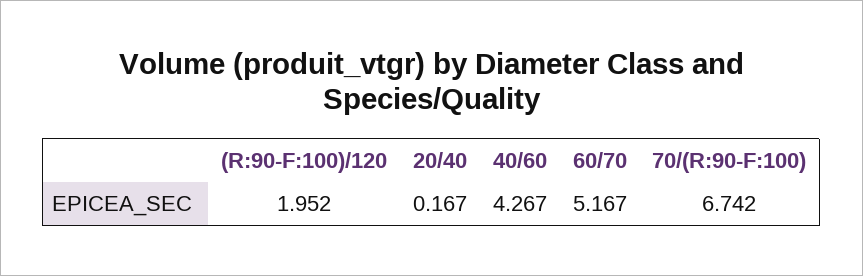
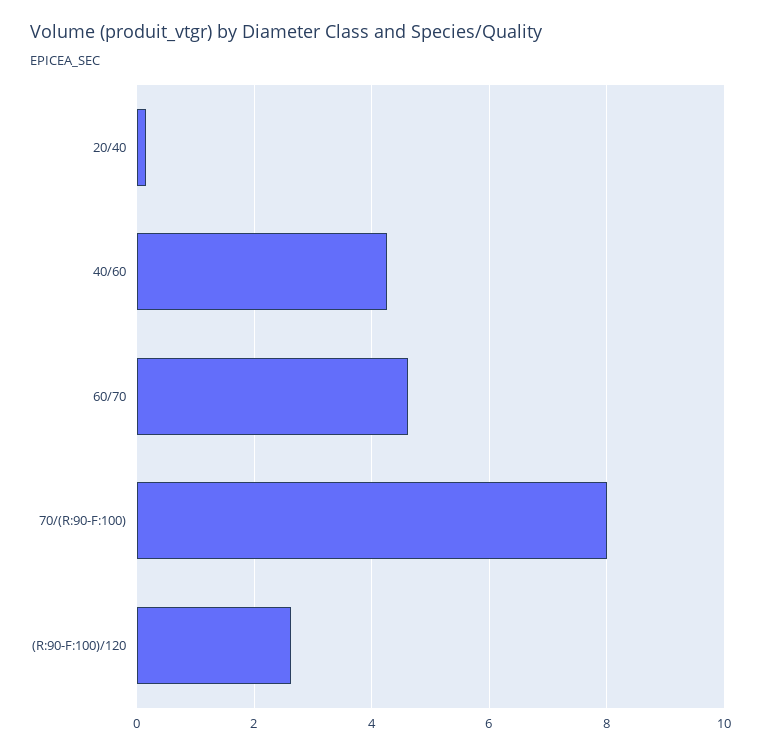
  {
-   "(R:90-F:100)/120": 1.952,
+   "(R:90-F:100)/120": 2.6,
    "20/40": 0.167,
    "40/60": 4.267,
-   "60/70": 5.167,
+   "60/70": 4.6,
-   "70/(R:90-F:100)": 6.742
+   "70/(R:90-F:100)": 8
  }

